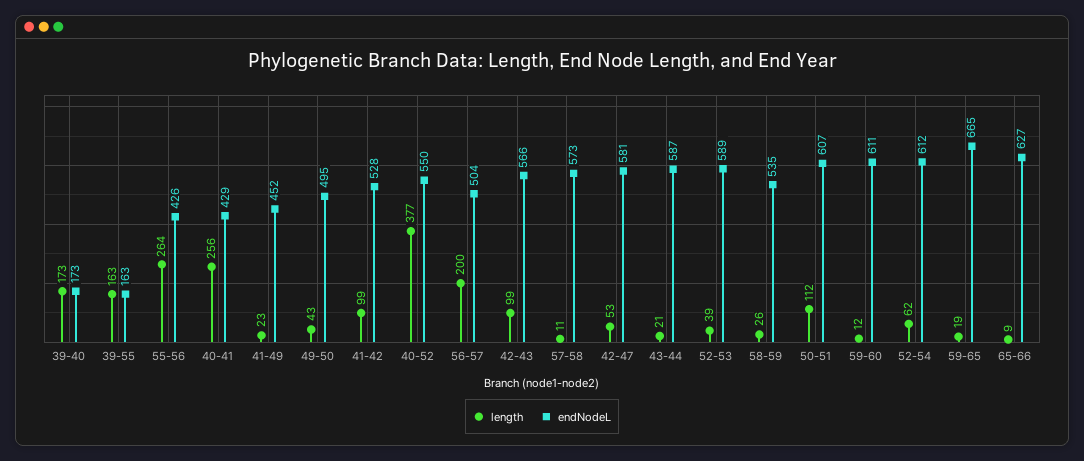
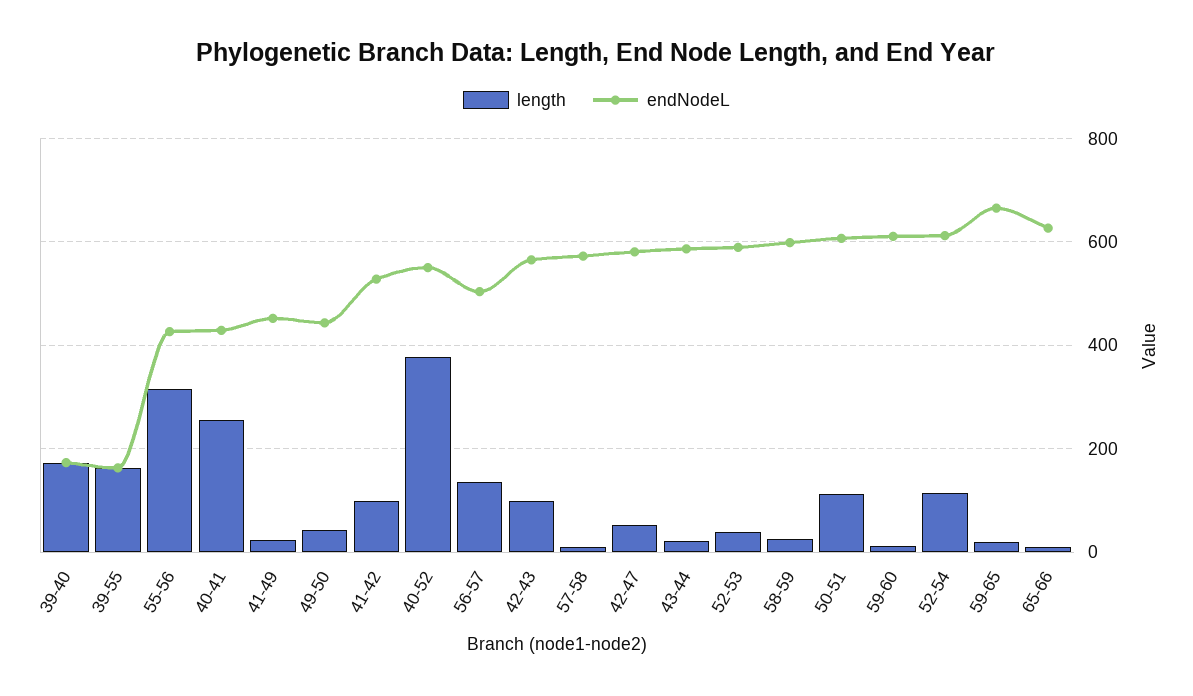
  {
    "length": {
      "39-40": 173,
      "39-55": 163,
-     "55-56": 264,
+     "55-56": 320,
      "40-41": 256,
      "41-49": 23,
      "49-50": 43,
      "41-42": 99,
      "40-52": 377,
-     "56-57": 200,
+     "56-57": 140,
      "42-43": 99,
      "57-58": 11,
      "42-47": 53,
      "43-44": 21,
      "52-53": 39,
      "58-59": 26,
      "50-51": 112,
      "59-60": 12,
-     "52-54": 62,
+     "52-54": 120,
      "59-65": 19,
      "65-66": 9
    },
    "endNodeL": {
      "39-40": 173,
      "39-55": 163,
      "55-56": 426,
      "40-41": 429,
      "41-49": 452,
-     "49-50": 495,
+     "49-50": 440,
      "41-42": 528,
      "40-52": 550,
      "56-57": 504,
      "42-43": 566,
      "57-58": 573,
      "42-47": 581,
      "43-44": 587,
      "52-53": 589,
-     "58-59": 535,
+     "58-59": 600,
      "50-51": 607,
      "59-60": 611,
      "52-54": 612,
      "59-65": 665,
      "65-66": 627
    }
  }

